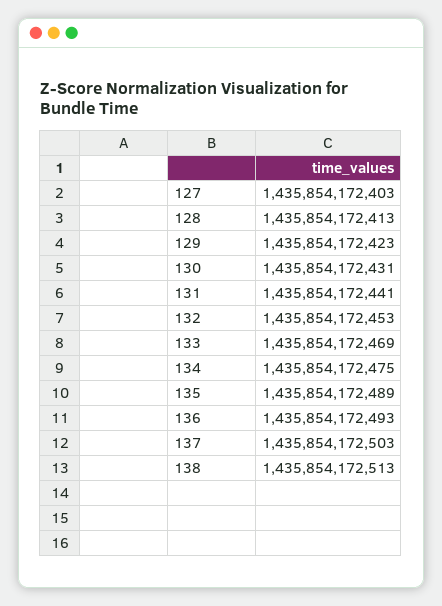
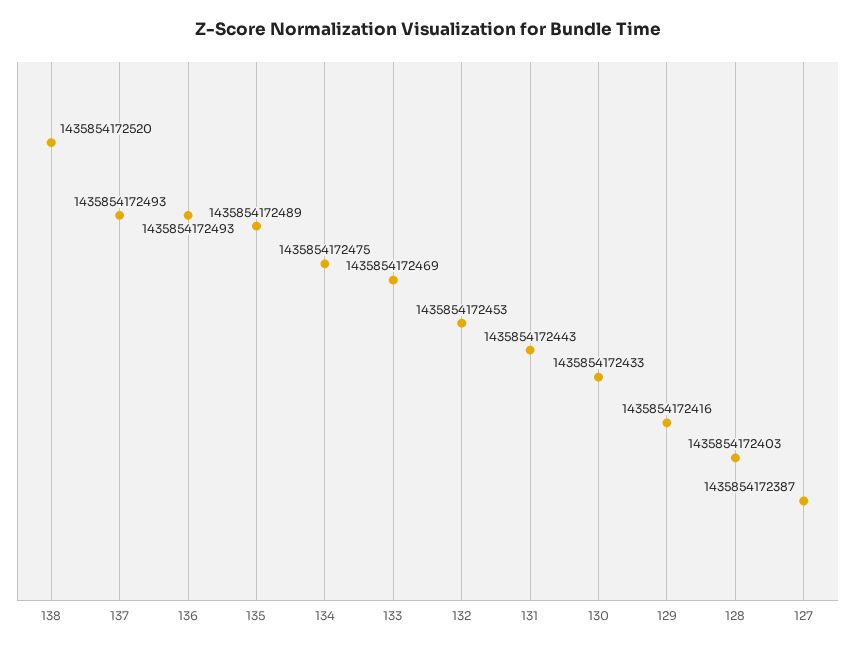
  {
-   "127": 1435854172403,
+   "127": 1435854172387,
-   "128": 1435854172413,
+   "128": 1435854172403,
-   "129": 1435854172423,
+   "129": 1435854172416,
-   "130": 1435854172431,
+   "130": 1435854172433,
-   "131": 1435854172441,
+   "131": 1435854172443,
    "132": 1435854172453,
    "133": 1435854172469,
    "134": 1435854172475,
    "135": 1435854172489,
    "136": 1435854172493,
-   "137": 1435854172503,
+   "137": 1435854172493,
-   "138": 1435854172513
+   "138": 1435854172520
  }

